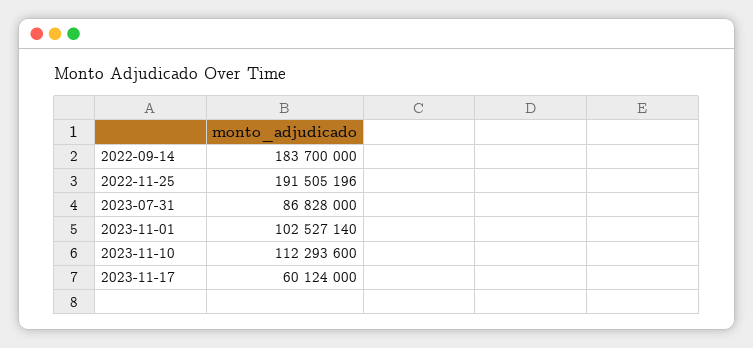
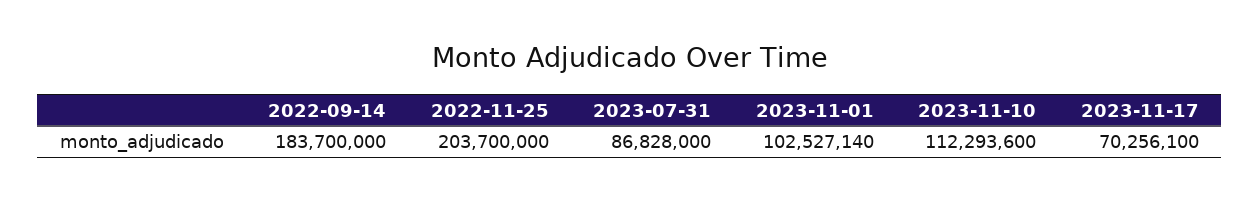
  {
    "2022-09-14": 183700000,
-   "2022-11-25": 191505196,
+   "2022-11-25": 203700000,
    "2023-07-31": 86828000,
    "2023-11-01": 102527140,
    "2023-11-10": 112293600,
-   "2023-11-17": 60124000
+   "2023-11-17": 70256100
  }

